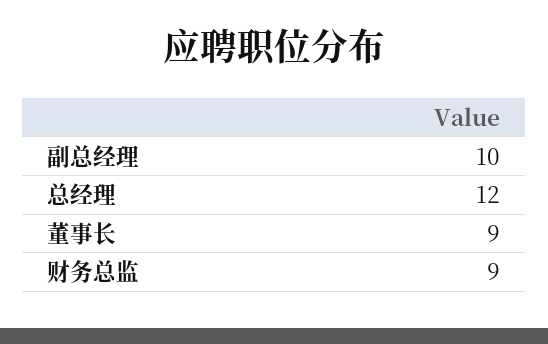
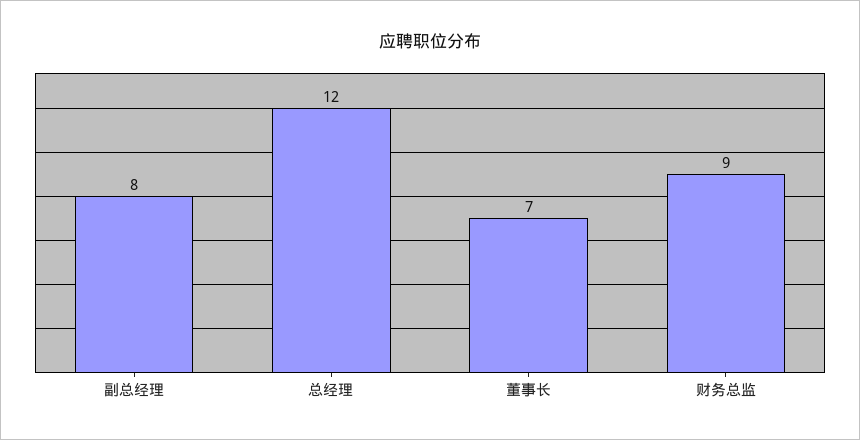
  {
-   "副总经理": 10,
+   "副总经理": 8,
    "总经理": 12,
-   "董事长": 9,
+   "董事长": 7,
    "财务总监": 9
  }

